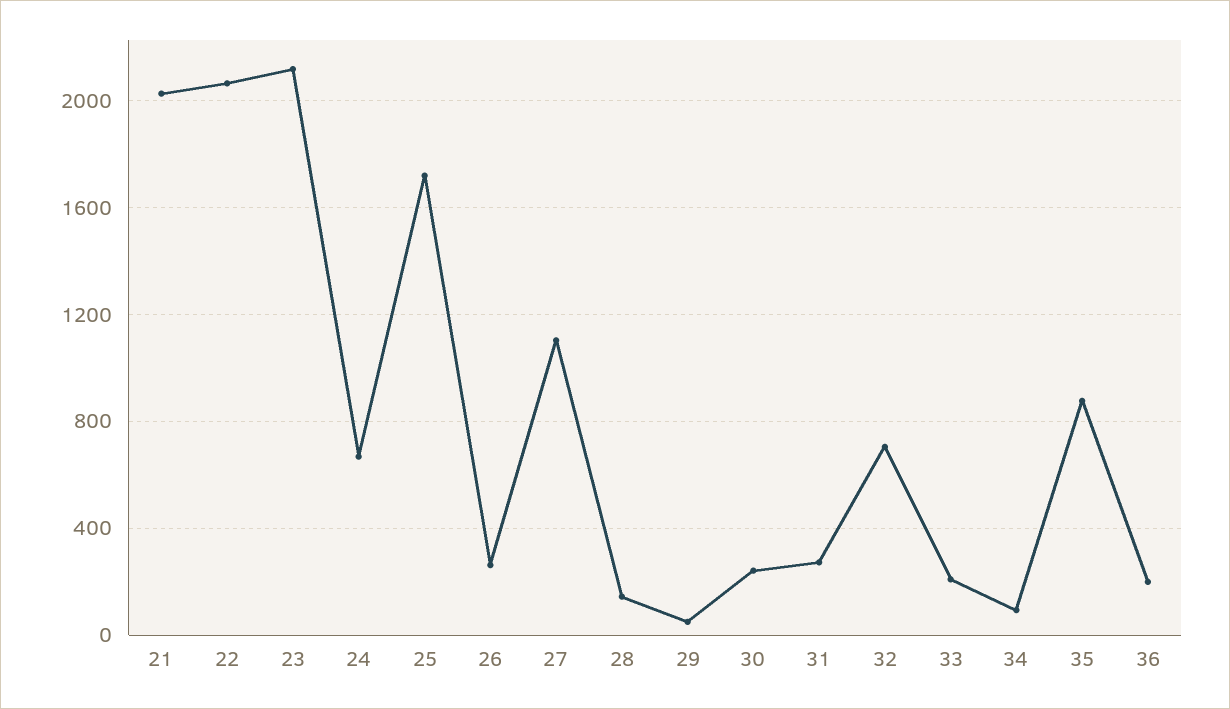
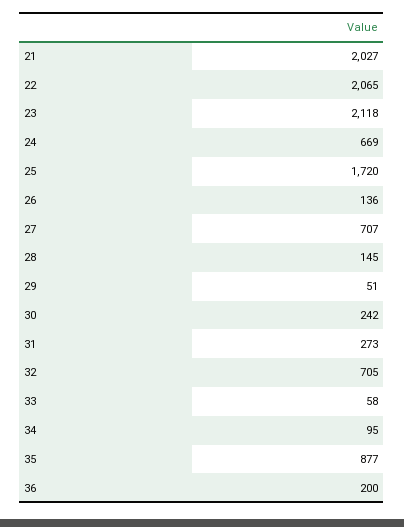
  {
    "21": 2027,
    "22": 2065,
    "23": 2118,
    "24": 669,
    "25": 1720,
-   "26": 250,
+   "26": 136,
-   "27": 1100,
+   "27": 707,
    "28": 145,
    "29": 51,
    "30": 242,
    "31": 273,
    "32": 705,
-   "33": 200,
+   "33": 58,
    "34": 95,
    "35": 877,
    "36": 200
  }

